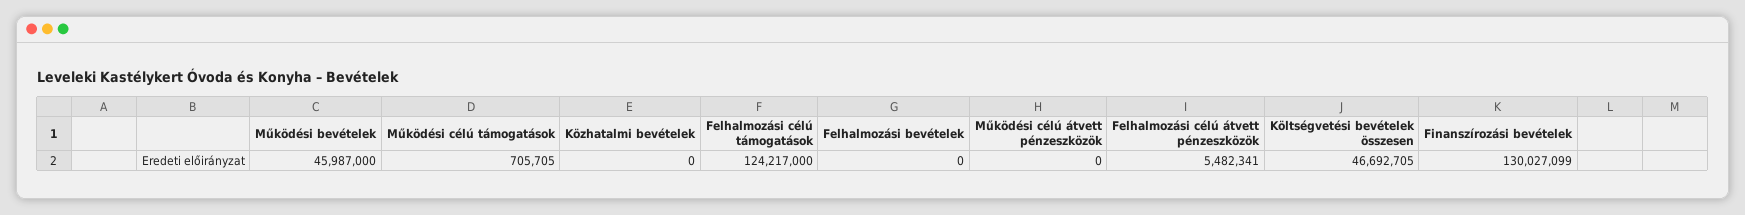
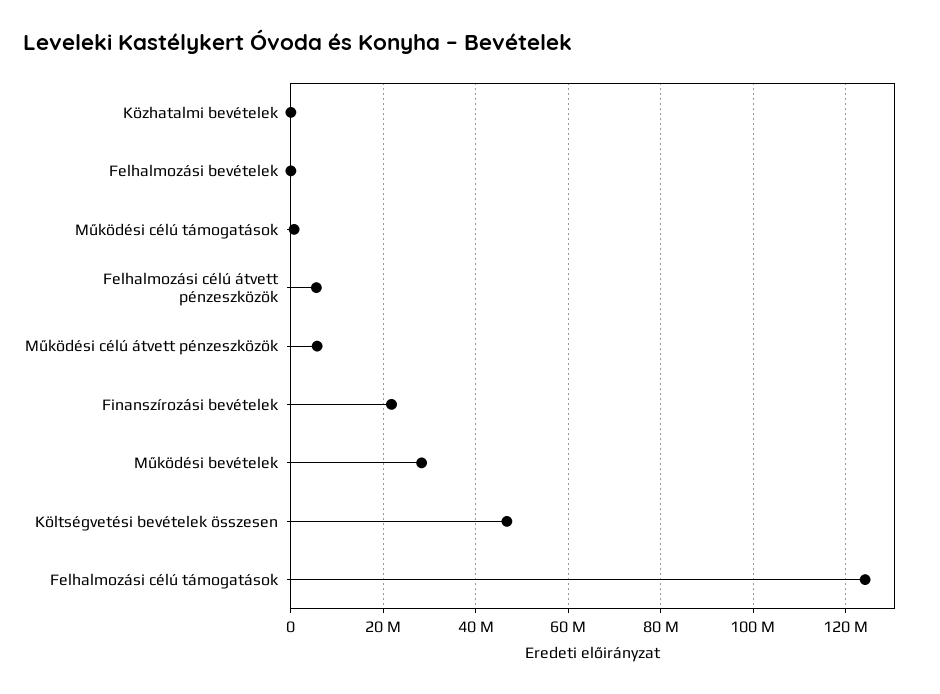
  {
-   "Működési bevételek": 45987000,
+   "Működési bevételek": 28000000,
    "Működési célú támogatások": 705705,
    "Közhatalmi bevételek": 0,
    "Felhalmozási célú támogatások": 124217000,
    "Felhalmozási bevételek": 0,
-   "Működési célú átvett pénzeszközök": 0,
+   "Működési célú átvett pénzeszközök": 6000000,
    "Felhalmozási célú átvett pénzeszközök": 5482341,
    "Költségvetési bevételek összesen": 46692705,
-   "Finanszírozási bevételek": 130027099
+   "Finanszírozási bevételek": 22000000
  }

